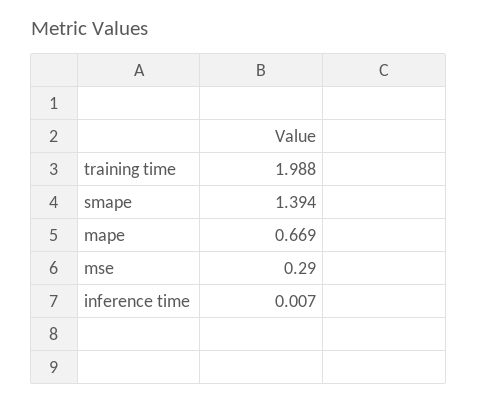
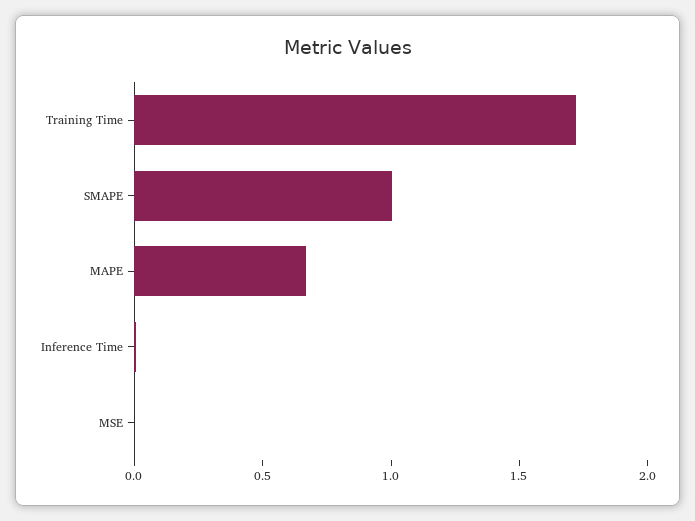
  {
-   "training time": 1.988,
+   "training time": 1.7,
-   "smape": 1.394,
+   "smape": 1,
    "mape": 0.669,
-   "mse": 0.29,
+   "mse": 0,
    "inference time": 0.007
  }

